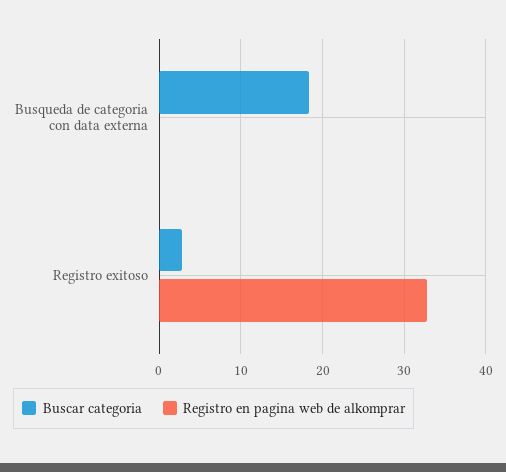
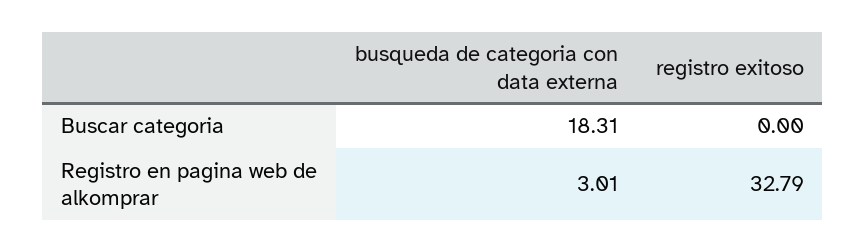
  {
    "Buscar categoria": {
      "Busqueda de categoria con data externa": 18.31,
-     "Registro exitoso": 3
+     "Registro exitoso": 0
    },
    "Registro en pagina web de alkomprar": {
-     "Busqueda de categoria con data externa": 0,
+     "Busqueda de categoria con data externa": 3.01,
      "Registro exitoso": 32.79
    }
  }

